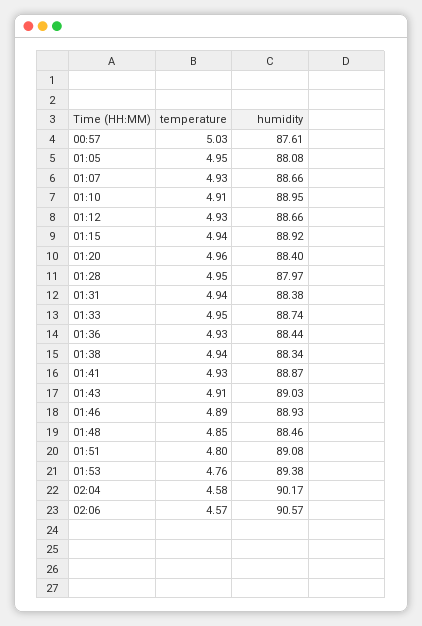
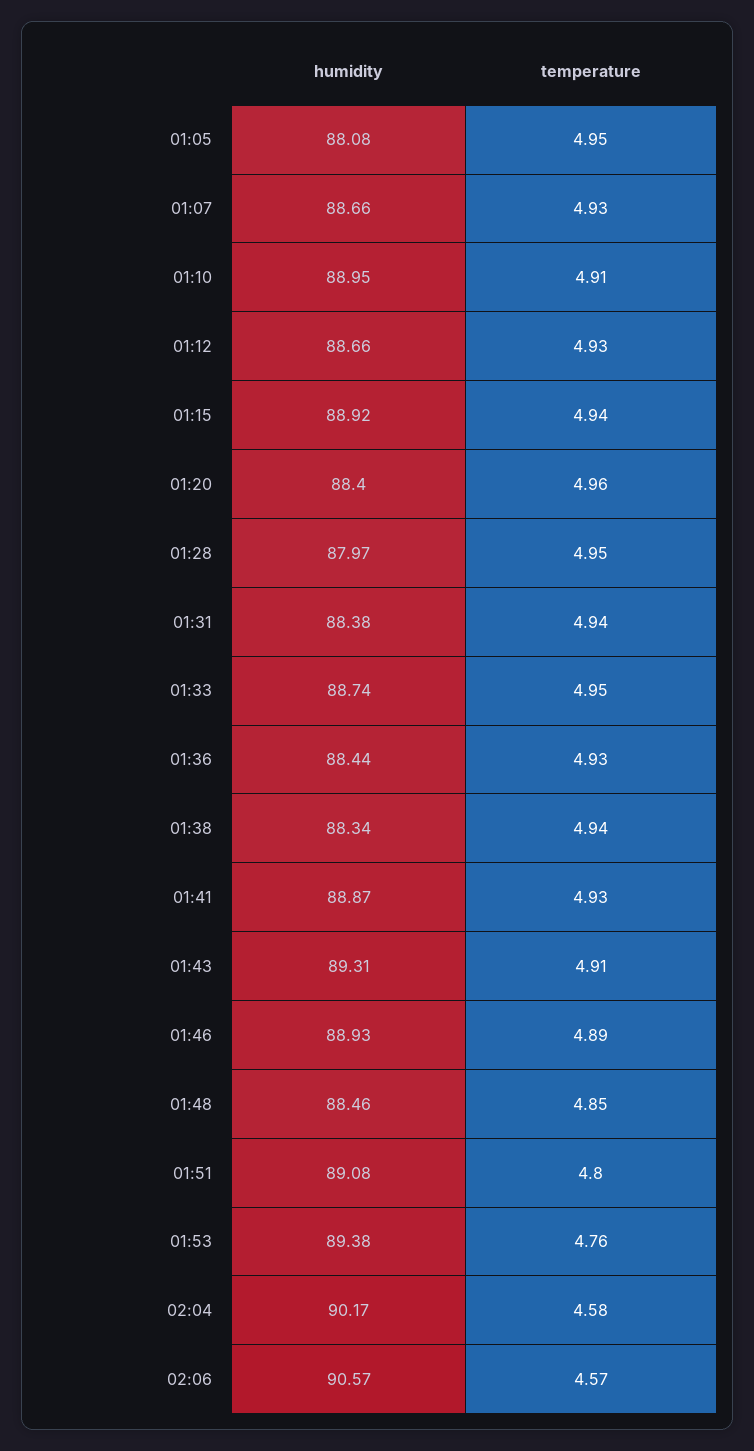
  {
    "temperature": {
-     "00:57": 5.03,
      "01:05": 4.95,
      "01:07": 4.93,
      "01:10": 4.91,
      "01:12": 4.93,
      "01:15": 4.94,
      "01:20": 4.96,
      "01:28": 4.95,
      "01:31": 4.94,
      "01:33": 4.95,
      "01:36": 4.93,
      "01:38": 4.94,
      "01:41": 4.93,
      "01:43": 4.91,
      "01:46": 4.89,
      "01:48": 4.85,
      "01:51": 4.8,
      "01:53": 4.76,
      "02:04": 4.58,
      "02:06": 4.57
    },
    "humidity": {
-     "00:57": 87.61,
      "01:05": 88.08,
      "01:07": 88.66,
      "01:10": 88.95,
      "01:12": 88.66,
      "01:15": 88.92,
      "01:20": 88.4,
      "01:28": 87.97,
      "01:31": 88.38,
      "01:33": 88.74,
      "01:36": 88.44,
      "01:38": 88.34,
      "01:41": 88.87,
-     "01:43": 89.03,
+     "01:43": 89.31,
      "01:46": 88.93,
      "01:48": 88.46,
      "01:51": 89.08,
      "01:53": 89.38,
      "02:04": 90.17,
      "02:06": 90.57
    }
  }

